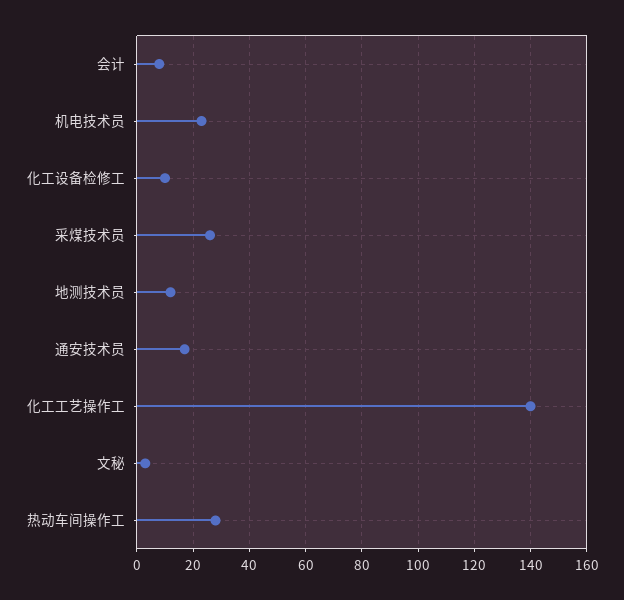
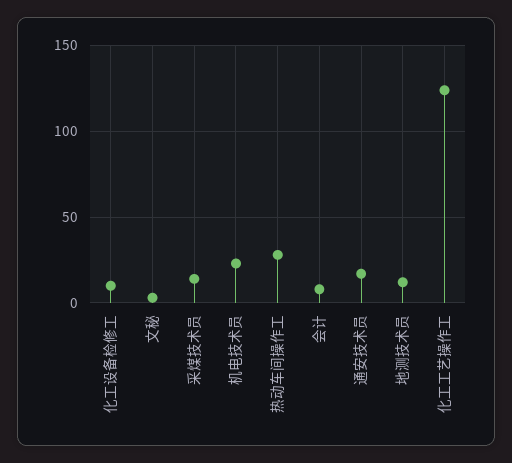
  {
    "会计": 10,
    "机电技术员": 25,
    "化工设备检修工": 10,
-   "采煤技术员": 25,
+   "采煤技术员": 15,
    "地测技术员": 10,
    "通安技术员": 15,
-   "化工工艺操作工": 140,
+   "化工工艺操作工": 125,
    "文秘": 5,
    "热动车间操作工": 30
  }

